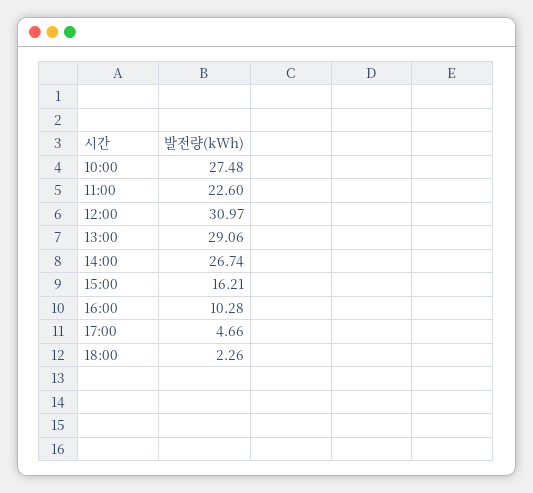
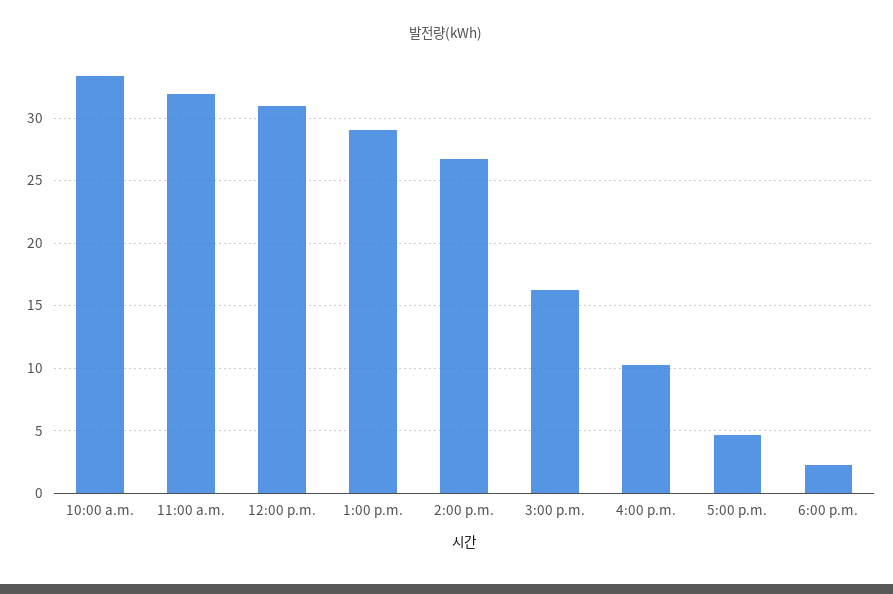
  {
-   "10:00": 27.48,
+   "10:00": 33.5,
-   "11:00": 22.6,
+   "11:00": 32,
    "12:00": 30.97,
    "13:00": 29.06,
    "14:00": 26.74,
    "15:00": 16.21,
    "16:00": 10.28,
    "17:00": 4.66,
    "18:00": 2.26
  }

